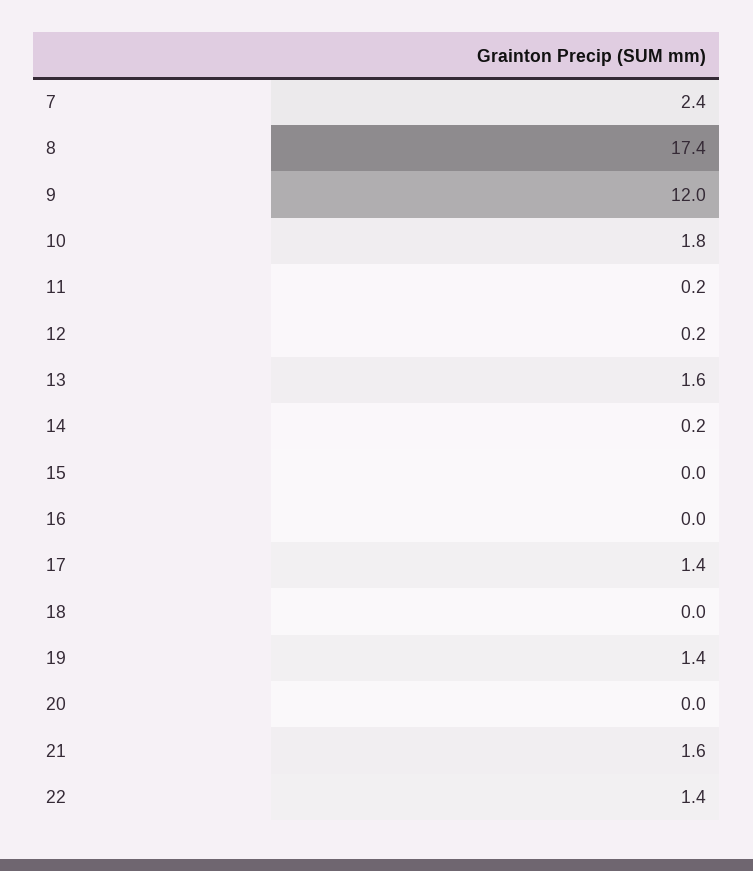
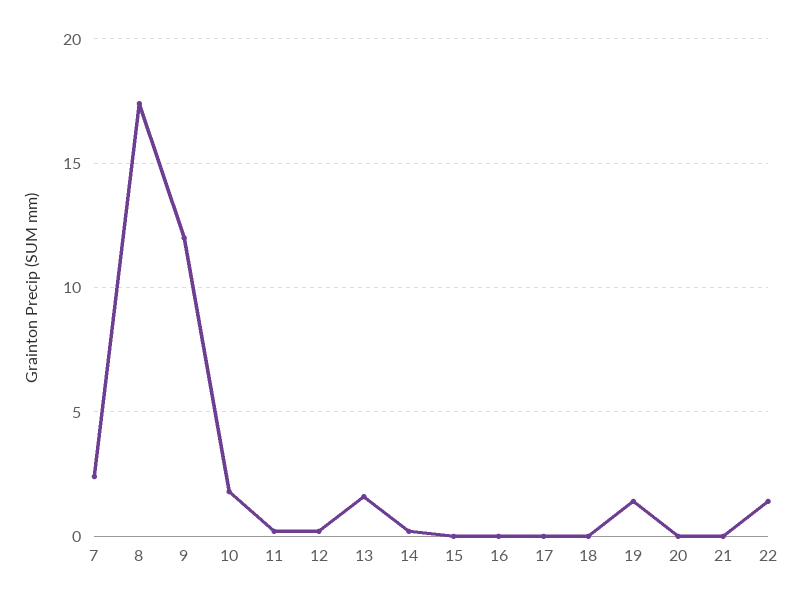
  {
    "7": 2.4,
    "8": 17.4,
    "9": 12,
    "10": 1.8,
    "11": 0.2,
    "12": 0.2,
    "13": 1.6,
    "14": 0.2,
    "15": 0,
    "16": 0,
-   "17": 1.4,
+   "17": 0,
    "18": 0,
    "19": 1.4,
    "20": 0,
-   "21": 1.6,
+   "21": 0,
    "22": 1.4
  }

